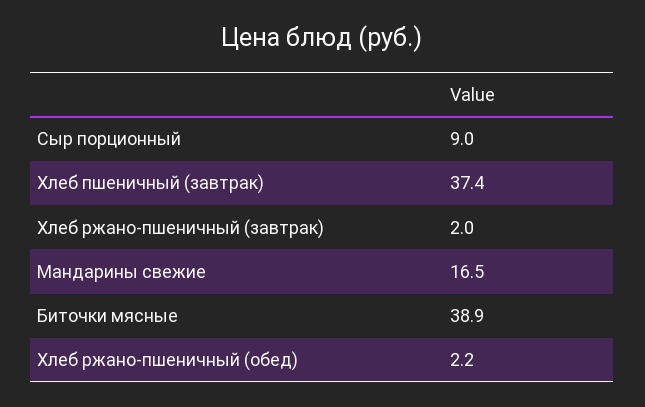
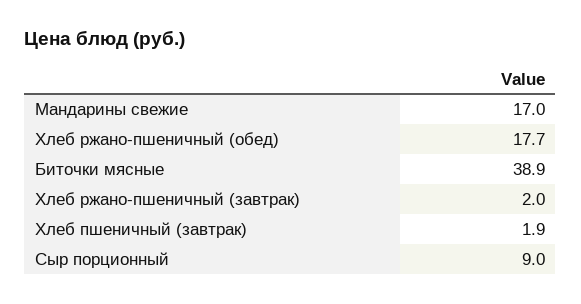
  {
    "Сыр порционный": 9,
-   "Хлеб пшеничный (завтрак)": 37.4,
+   "Хлеб пшеничный (завтрак)": 1.9,
    "Хлеб ржано-пшеничный (завтрак)": 2,
-   "Мандарины свежие": 16.5,
+   "Мандарины свежие": 17,
    "Биточки мясные": 38.9,
-   "Хлеб ржано-пшеничный (обед)": 2.2
+   "Хлеб ржано-пшеничный (обед)": 17.7
  }

